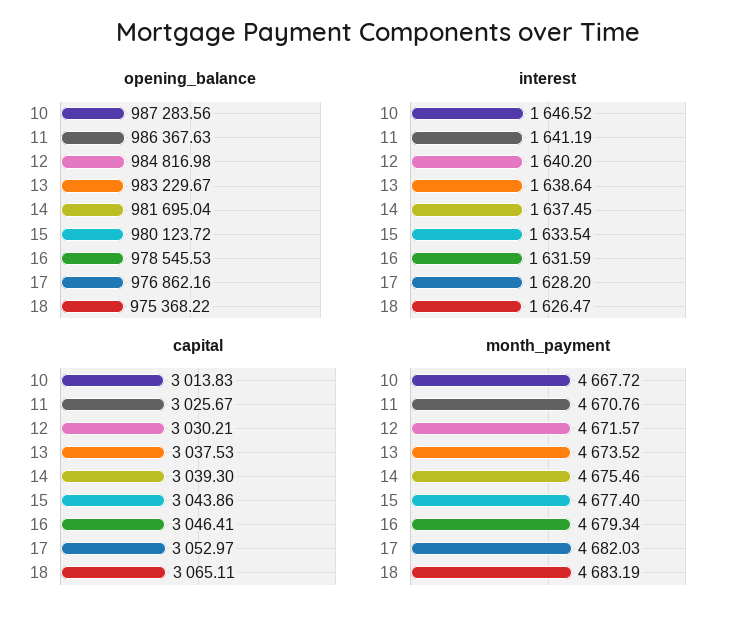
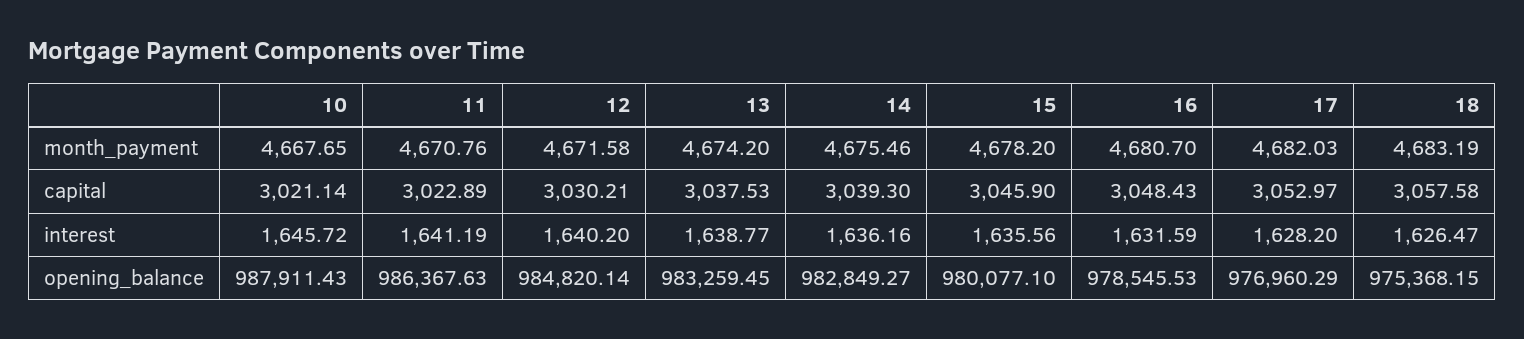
  {
    "opening_balance": {
-     "10": 987283.56,
+     "10": 987911.43,
      "11": 986367.63,
-     "12": 984816.98,
+     "12": 984820.14,
-     "13": 983229.67,
+     "13": 983259.45,
-     "14": 981695.04,
+     "14": 982849.27,
-     "15": 980123.72,
+     "15": 980077.1,
      "16": 978545.53,
-     "17": 976862.16,
+     "17": 976960.29,
-     "18": 975368.22
+     "18": 975368.15
    },
    "interest": {
-     "10": 1646.52,
+     "10": 1645.72,
      "11": 1641.19,
      "12": 1640.2,
-     "13": 1638.64,
+     "13": 1638.77,
-     "14": 1637.45,
+     "14": 1636.16,
-     "15": 1633.54,
+     "15": 1635.56,
      "16": 1631.59,
      "17": 1628.2,
      "18": 1626.47
    },
    "capital": {
-     "10": 3013.83,
+     "10": 3021.14,
-     "11": 3025.67,
+     "11": 3022.89,
      "12": 3030.21,
      "13": 3037.53,
      "14": 3039.3,
-     "15": 3043.86,
+     "15": 3045.9,
-     "16": 3046.41,
+     "16": 3048.43,
      "17": 3052.97,
-     "18": 3065.11
+     "18": 3057.58
    },
    "month_payment": {
-     "10": 4667.72,
+     "10": 4667.65,
      "11": 4670.76,
-     "12": 4671.57,
+     "12": 4671.58,
-     "13": 4673.52,
+     "13": 4674.2,
      "14": 4675.46,
-     "15": 4677.4,
+     "15": 4678.2,
-     "16": 4679.34,
+     "16": 4680.7,
      "17": 4682.03,
      "18": 4683.19
    }
  }

